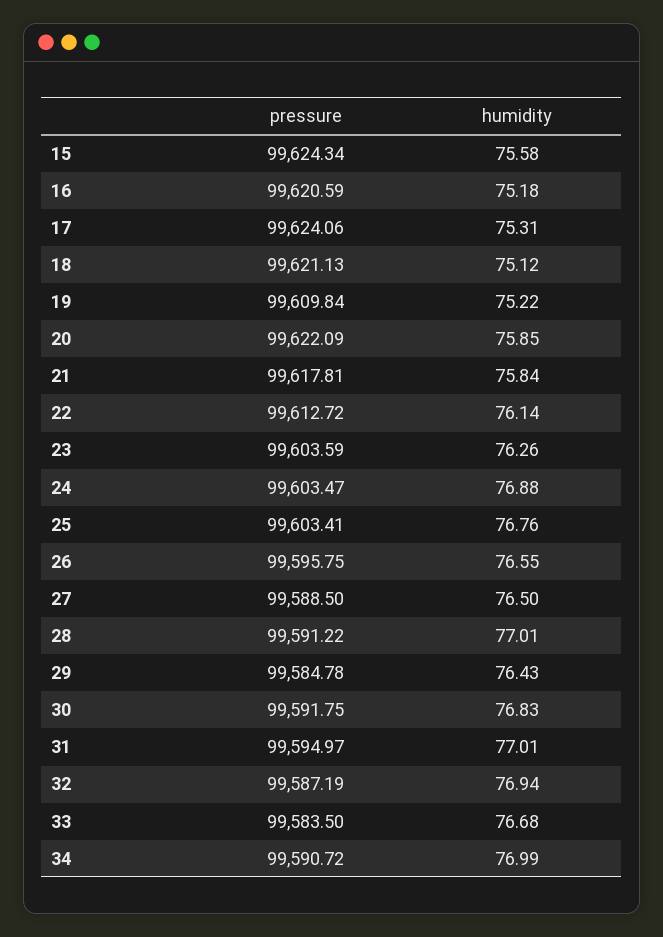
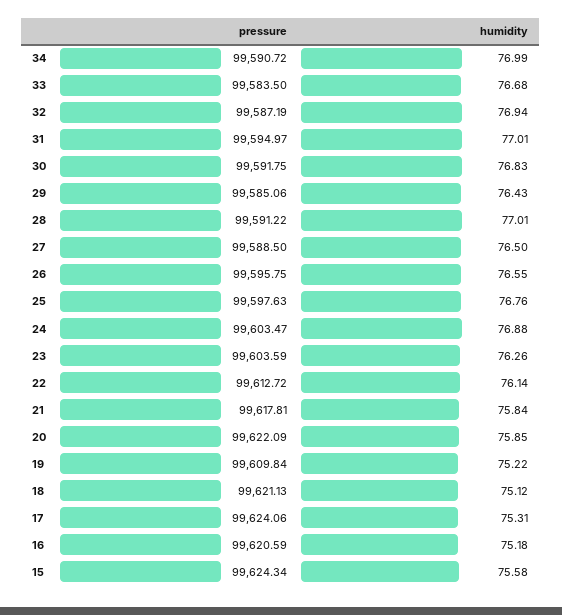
  {
    "pressure": {
      "15": 99624.34,
      "16": 99620.59,
      "17": 99624.06,
      "18": 99621.13,
      "19": 99609.84,
      "20": 99622.09,
      "21": 99617.81,
      "22": 99612.72,
      "23": 99603.59,
      "24": 99603.47,
-     "25": 99603.41,
+     "25": 99597.63,
      "26": 99595.75,
      "27": 99588.5,
      "28": 99591.22,
-     "29": 99584.78,
+     "29": 99585.06,
      "30": 99591.75,
      "31": 99594.97,
      "32": 99587.19,
      "33": 99583.5,
      "34": 99590.72
    },
    "humidity": {
      "15": 75.58,
      "16": 75.18,
      "17": 75.31,
      "18": 75.12,
      "19": 75.22,
      "20": 75.85,
      "21": 75.84,
      "22": 76.14,
      "23": 76.26,
      "24": 76.88,
      "25": 76.76,
      "26": 76.55,
      "27": 76.5,
      "28": 77.01,
      "29": 76.43,
      "30": 76.83,
      "31": 77.01,
      "32": 76.94,
      "33": 76.68,
      "34": 76.99
    }
  }

